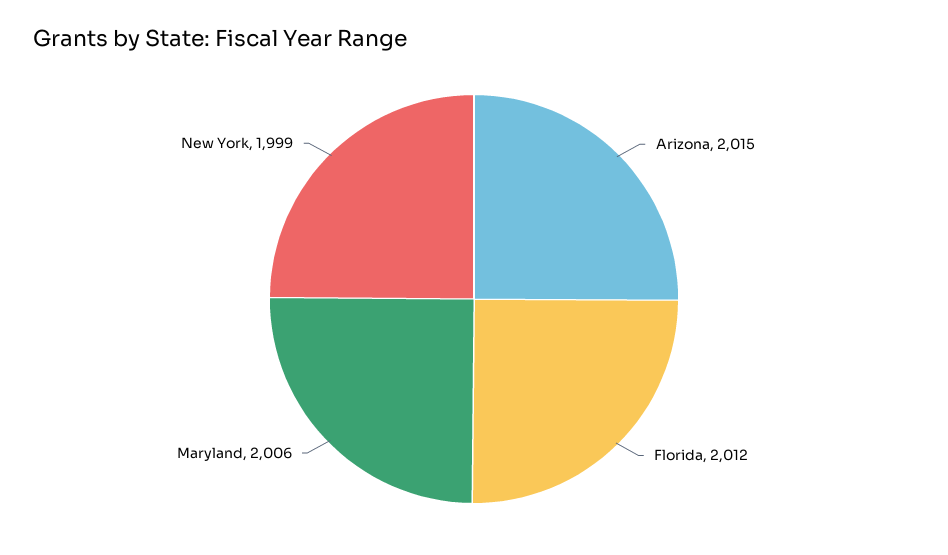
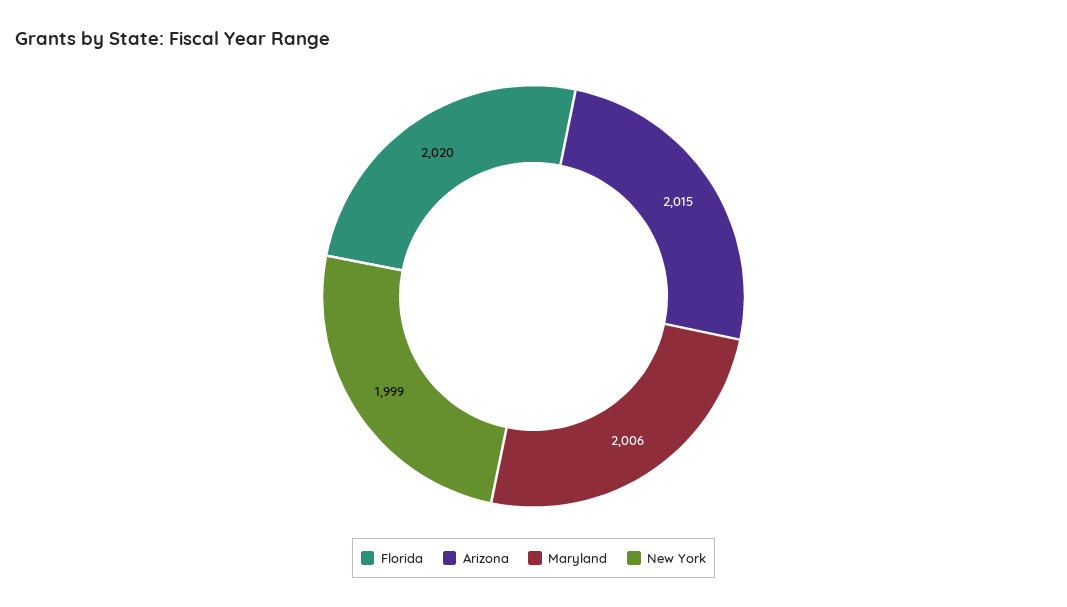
  {
    "Arizona": 2015,
-   "Florida": 2012,
+   "Florida": 2020,
    "Maryland": 2006,
    "New York": 1999
  }

